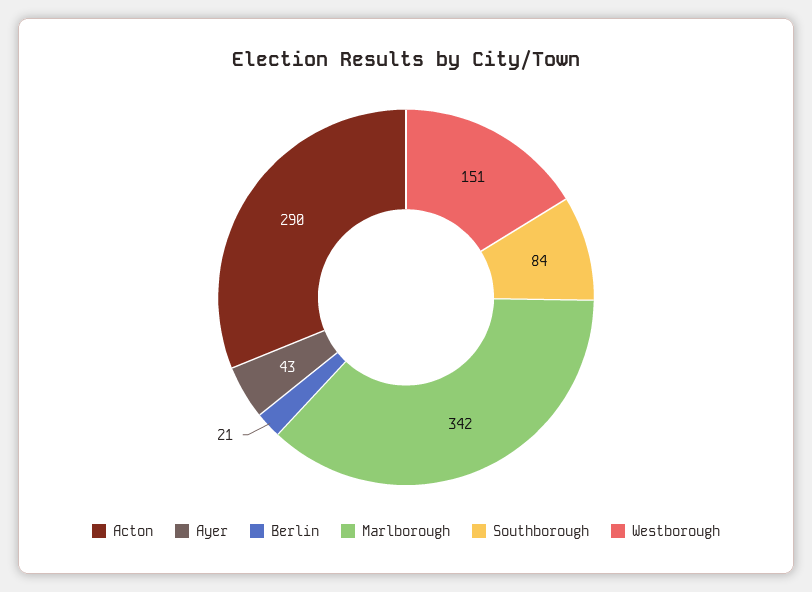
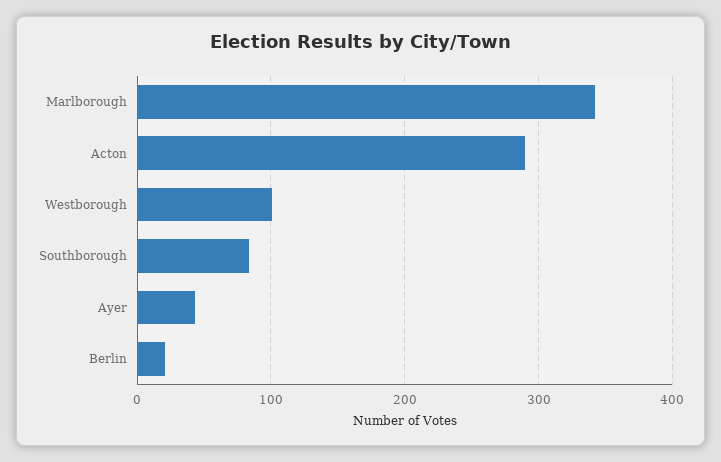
  {
    "Acton": 290,
    "Ayer": 43,
    "Berlin": 21,
    "Marlborough": 342,
    "Southborough": 84,
-   "Westborough": 151
+   "Westborough": 100
  }

